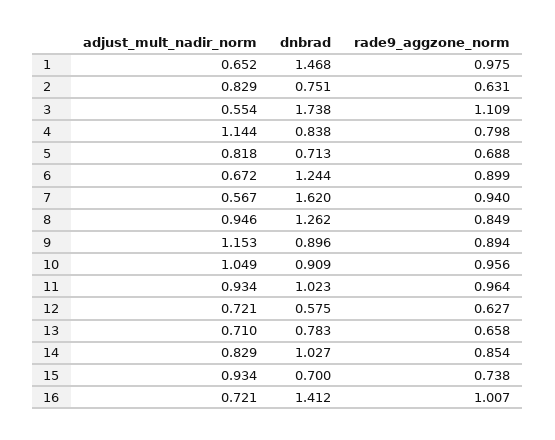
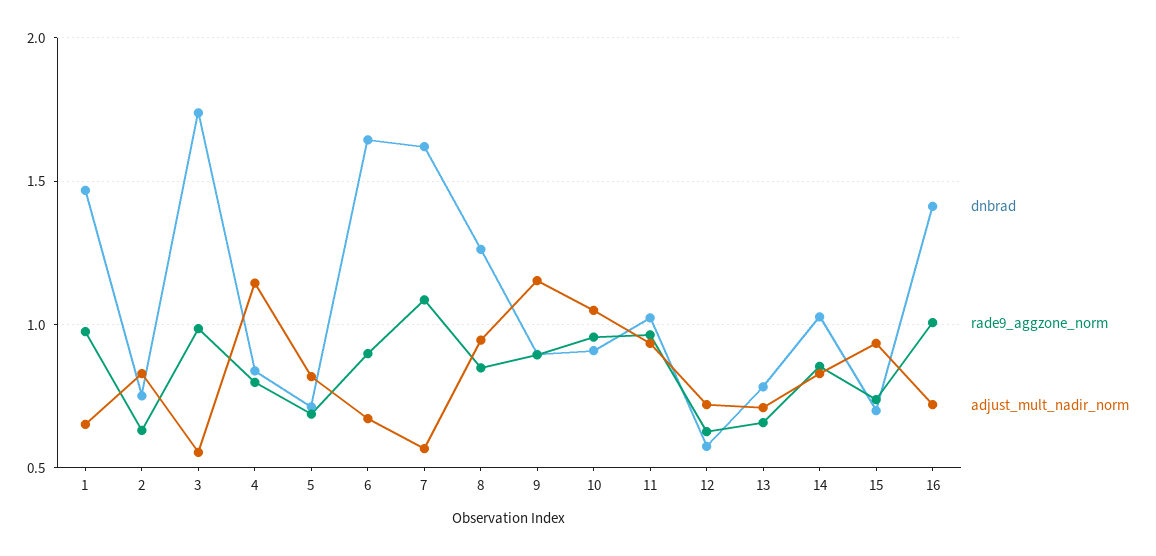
  {
    "adjust_mult_nadir_norm": {
      "1": 0.652,
      "2": 0.829,
      "3": 0.554,
      "4": 1.144,
      "5": 0.818,
      "6": 0.672,
      "7": 0.567,
      "8": 0.946,
      "9": 1.153,
      "10": 1.049,
      "11": 0.934,
      "12": 0.721,
      "13": 0.71,
      "14": 0.829,
      "15": 0.934,
      "16": 0.721
    },
    "dnbrad": {
      "1": 1.468,
      "2": 0.751,
      "3": 1.738,
      "4": 0.838,
      "5": 0.713,
-     "6": 1.244,
+     "6": 1.65,
      "7": 1.62,
      "8": 1.262,
      "9": 0.896,
      "10": 0.909,
      "11": 1.023,
      "12": 0.575,
      "13": 0.783,
      "14": 1.027,
      "15": 0.7,
      "16": 1.412
    },
    "rade9_aggzone_norm": {
      "1": 0.975,
      "2": 0.631,
-     "3": 1.109,
+     "3": 1,
      "4": 0.798,
      "5": 0.688,
      "6": 0.899,
-     "7": 0.94,
+     "7": 1.1,
      "8": 0.849,
      "9": 0.894,
      "10": 0.956,
      "11": 0.964,
      "12": 0.627,
      "13": 0.658,
      "14": 0.854,
      "15": 0.738,
      "16": 1.007
    }
  }

